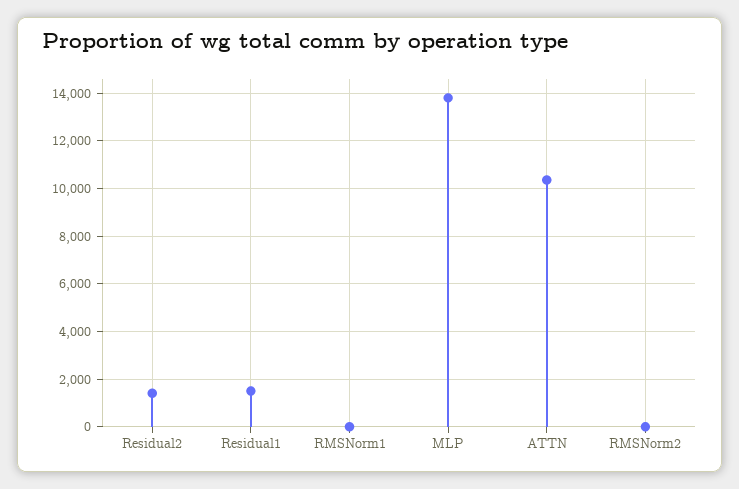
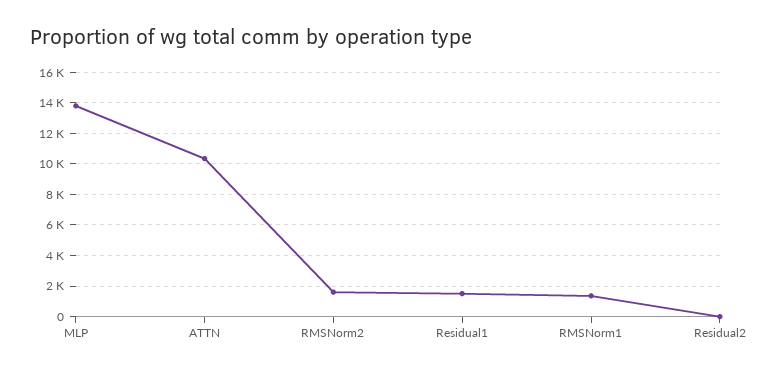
  {
-   "Residual2": 1500,
+   "Residual2": 0,
    "Residual1": 1500,
-   "RMSNorm1": 0,
+   "RMSNorm1": 1500,
    "MLP": 14000,
    "ATTN": 10500,
-   "RMSNorm2": 0
+   "RMSNorm2": 1500
  }

